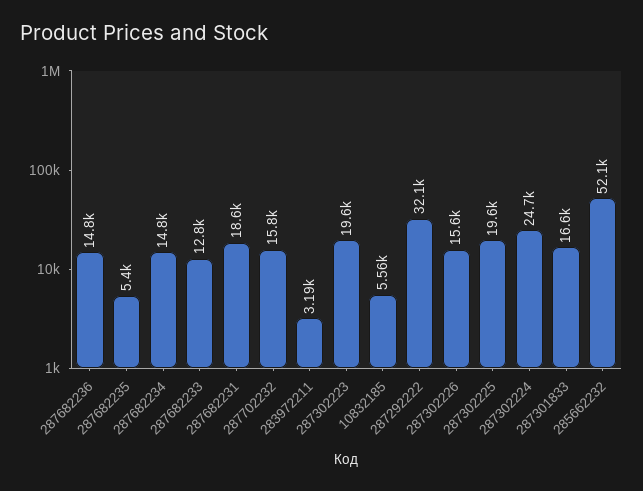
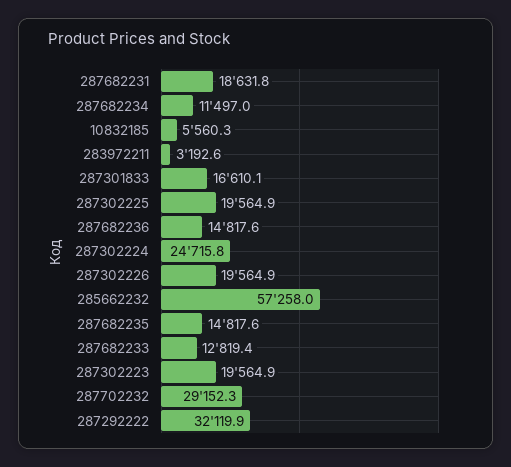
  {
    "287682236": 14817.6,
-   "287682235": 5400,
+   "287682235": 14817.6,
-   "287682234": 14800,
+   "287682234": 11497,
    "287682233": 12819.4,
    "287682231": 18631.8,
-   "287702232": 15800,
+   "287702232": 29152.3,
    "283972211": 3192.6,
    "287302223": 19564.9,
    "10832185": 5560.3,
    "287292222": 32119.9,
-   "287302226": 15600,
+   "287302226": 19564.9,
    "287302225": 19564.9,
    "287302224": 24715.8,
    "287301833": 16610.1,
-   "285662232": 52100
+   "285662232": 57258
  }

